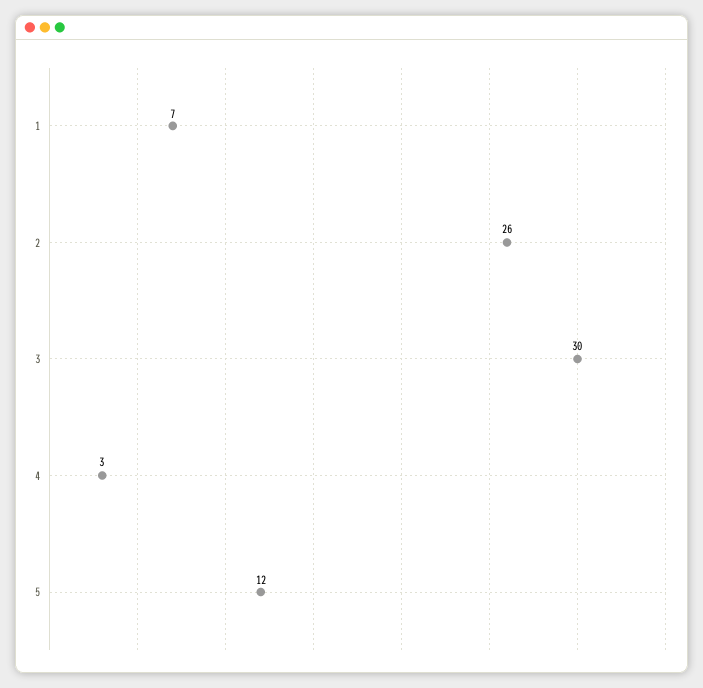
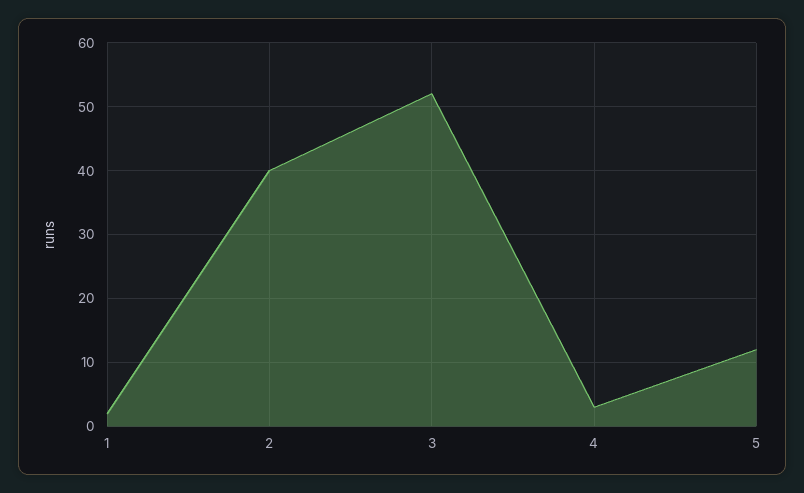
  {
-   "1": 7,
+   "1": 2,
-   "2": 26,
+   "2": 40,
-   "3": 30,
+   "3": 52,
    "4": 3,
    "5": 12
  }

